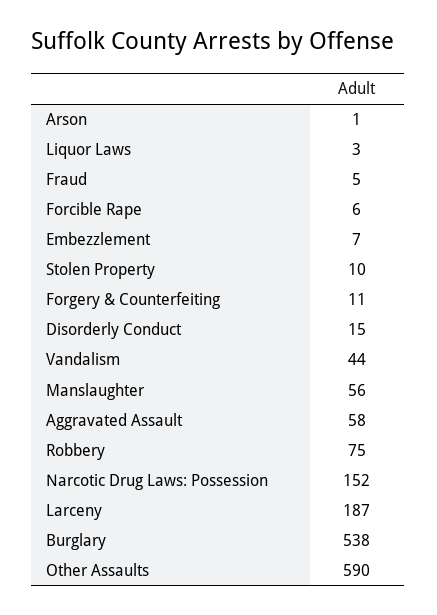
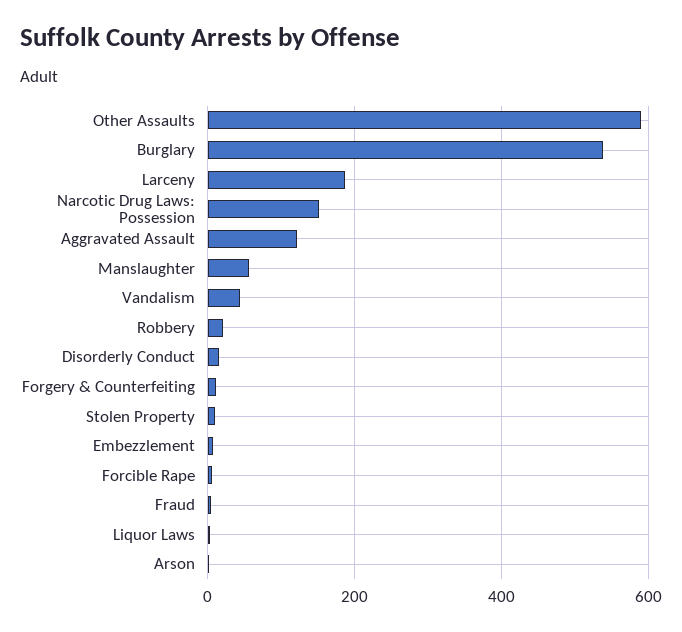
  {
    "Arson": 1,
    "Liquor Laws": 3,
    "Fraud": 5,
    "Forcible Rape": 6,
    "Embezzlement": 7,
    "Stolen Property": 10,
    "Forgery & Counterfeiting": 11,
    "Disorderly Conduct": 15,
    "Vandalism": 44,
    "Manslaughter": 56,
-   "Aggravated Assault": 58,
+   "Aggravated Assault": 120,
-   "Robbery": 75,
+   "Robbery": 20,
    "Narcotic Drug Laws: Possession": 152,
    "Larceny": 187,
    "Burglary": 538,
    "Other Assaults": 590
  }

